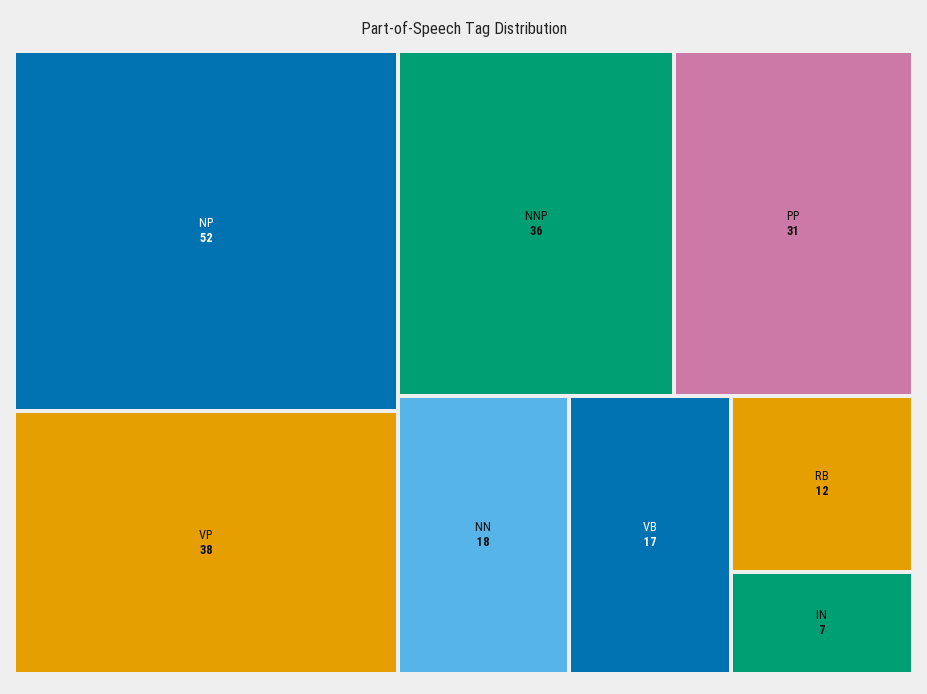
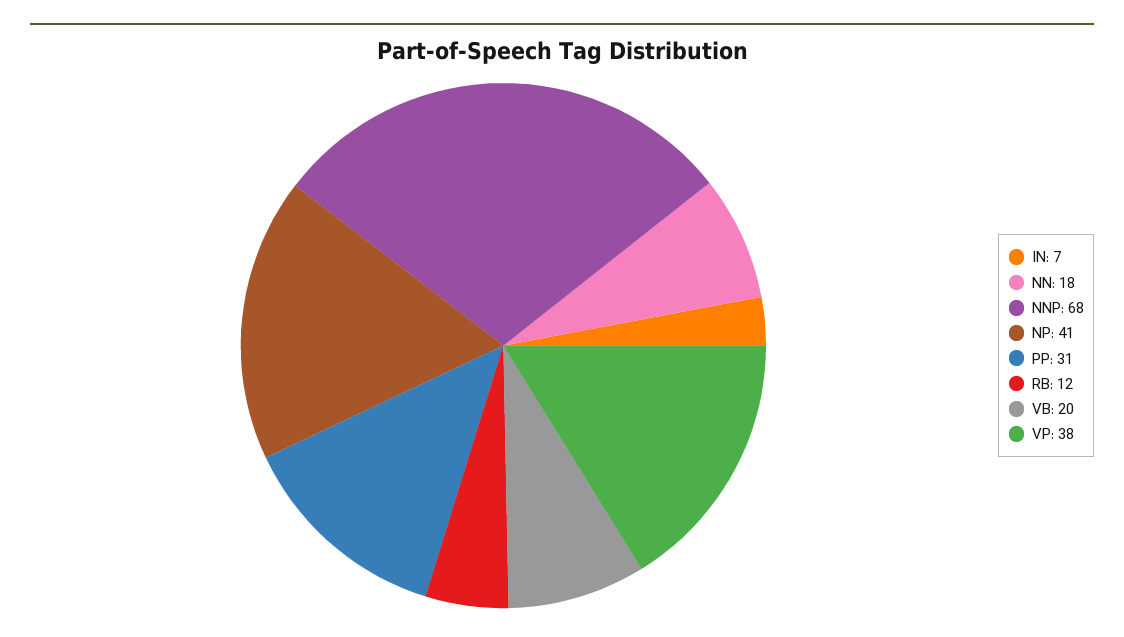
  {
-   "NP": 52,
+   "NP": 41,
    "VP": 38,
-   "NNP": 36,
+   "NNP": 68,
    "PP": 31,
    "NN": 18,
-   "VB": 17,
+   "VB": 20,
    "RB": 12,
    "IN": 7
  }

